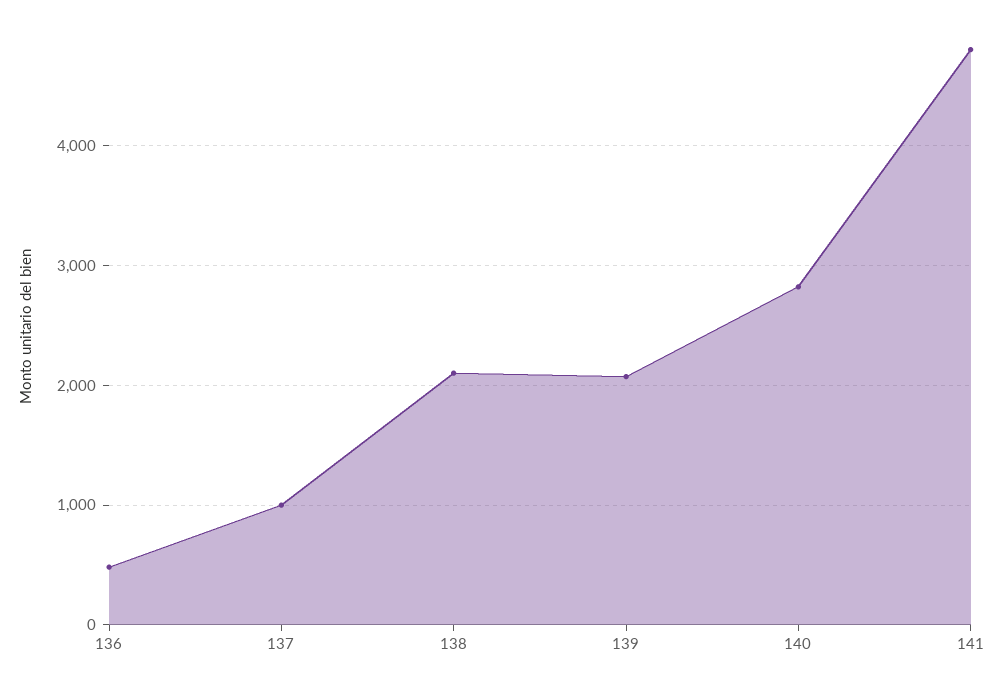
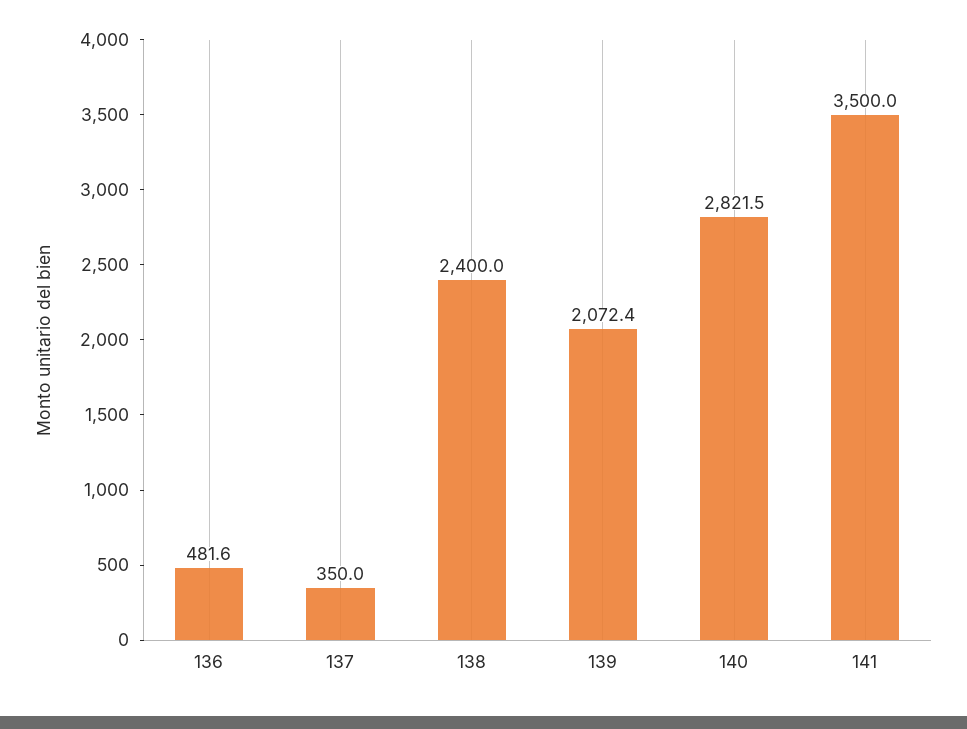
  {
    "136": 481.6,
-   "137": 1000,
+   "137": 350,
-   "138": 2100,
+   "138": 2400,
    "139": 2072.4,
    "140": 2821.5,
-   "141": 4800
+   "141": 3500
  }

